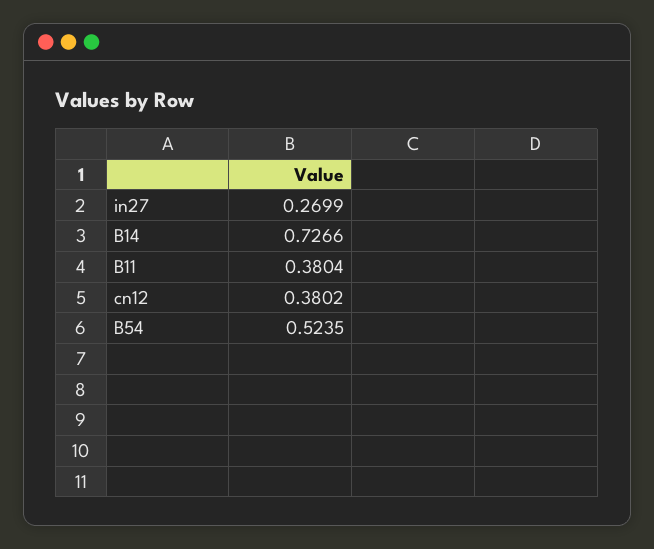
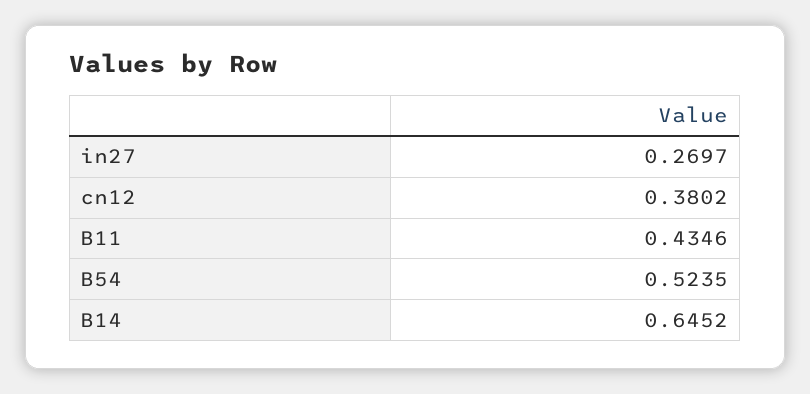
  {
-   "in27": 0.2699,
+   "in27": 0.2697,
-   "B14": 0.7266,
+   "B14": 0.6452,
-   "B11": 0.3804,
+   "B11": 0.4346,
    "cn12": 0.3802,
    "B54": 0.5235
  }

